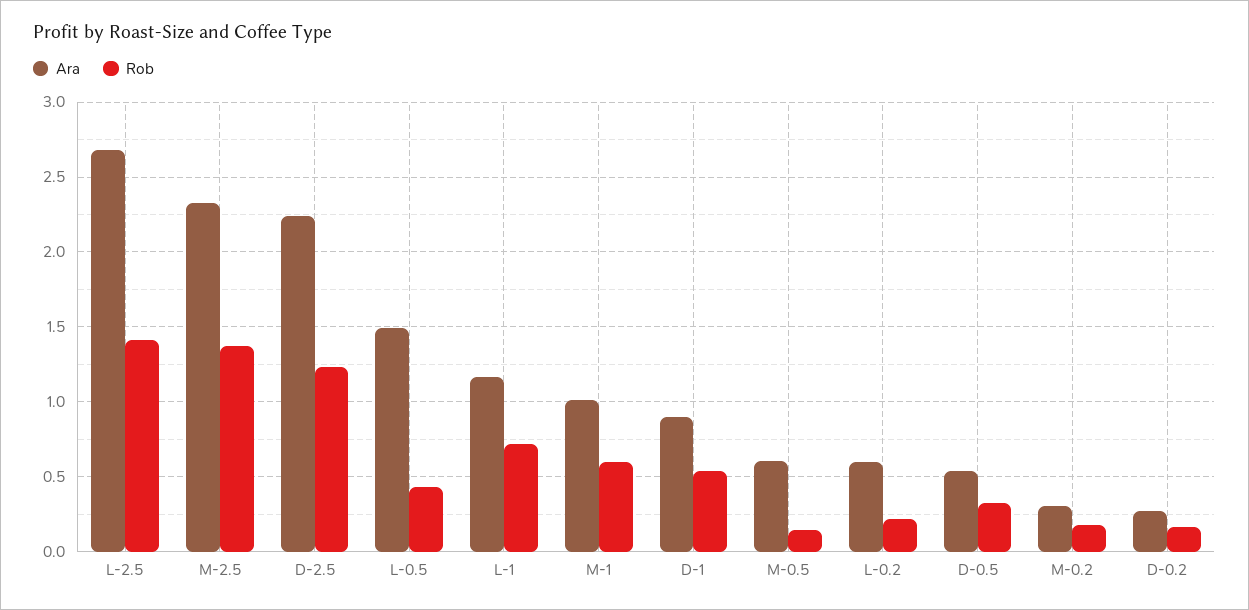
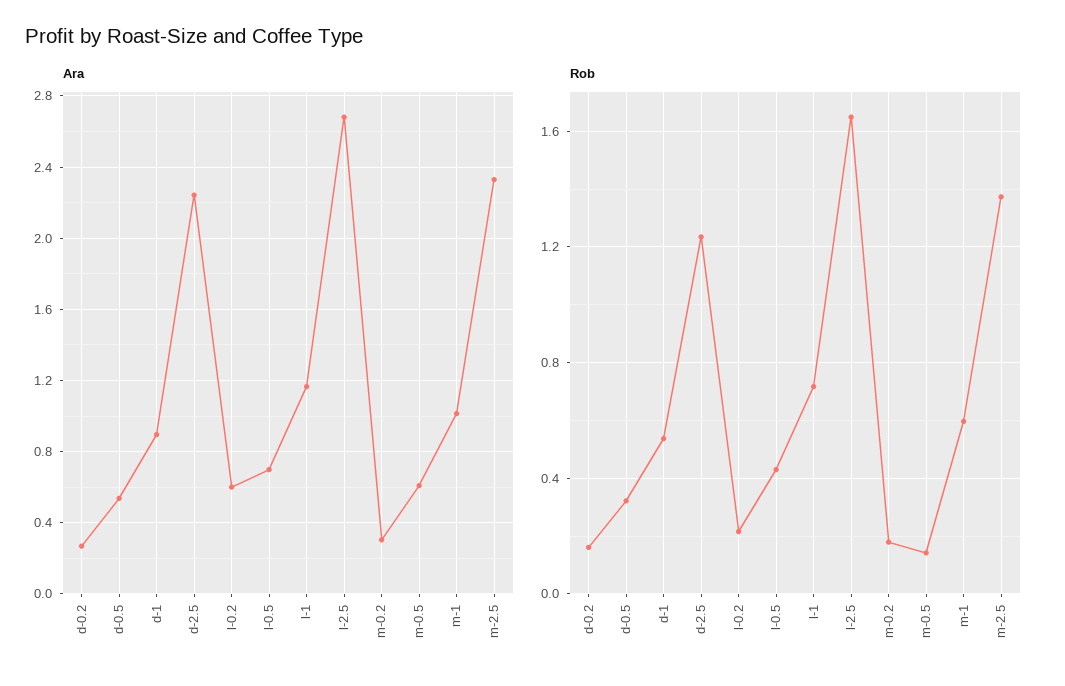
  {
    "Ara": {
      "L-2.5": 2.7,
      "M-2.5": 2.35,
      "D-2.5": 2.25,
-     "L-0.5": 1.5,
+     "L-0.5": 0.7,
      "L-1": 1.15,
      "M-1": 1,
      "D-1": 0.9,
      "M-0.5": 0.6,
      "L-0.2": 0.6,
      "D-0.5": 0.55,
      "M-0.2": 0.3,
      "D-0.2": 0.25
    },
    "Rob": {
-     "L-2.5": 1.4,
+     "L-2.5": 1.65,
      "M-2.5": 1.35,
      "D-2.5": 1.25,
      "L-0.5": 0.45,
      "L-1": 0.7,
      "M-1": 0.6,
      "D-1": 0.55,
      "M-0.5": 0.15,
      "L-0.2": 0.2,
      "D-0.5": 0.3,
      "M-0.2": 0.2,
      "D-0.2": 0.15
    }
  }

